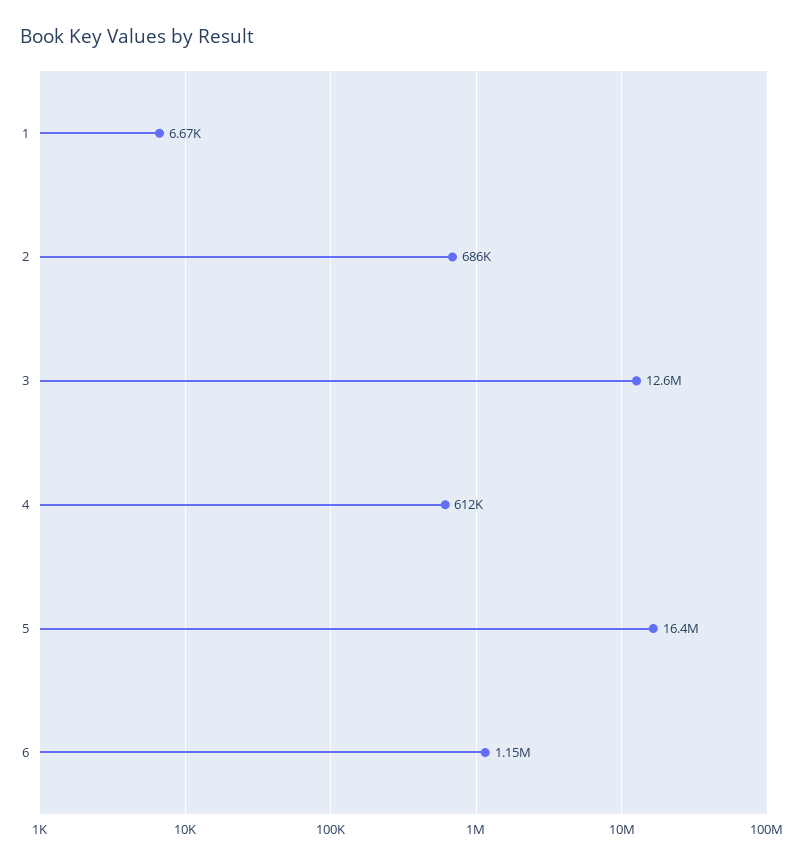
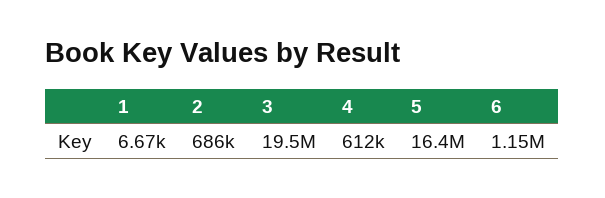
  {
    "1": 6670,
    "2": 686000,
-   "3": 12600000,
+   "3": 19500000,
    "4": 612000,
    "5": 16400000,
    "6": 1150000
  }

